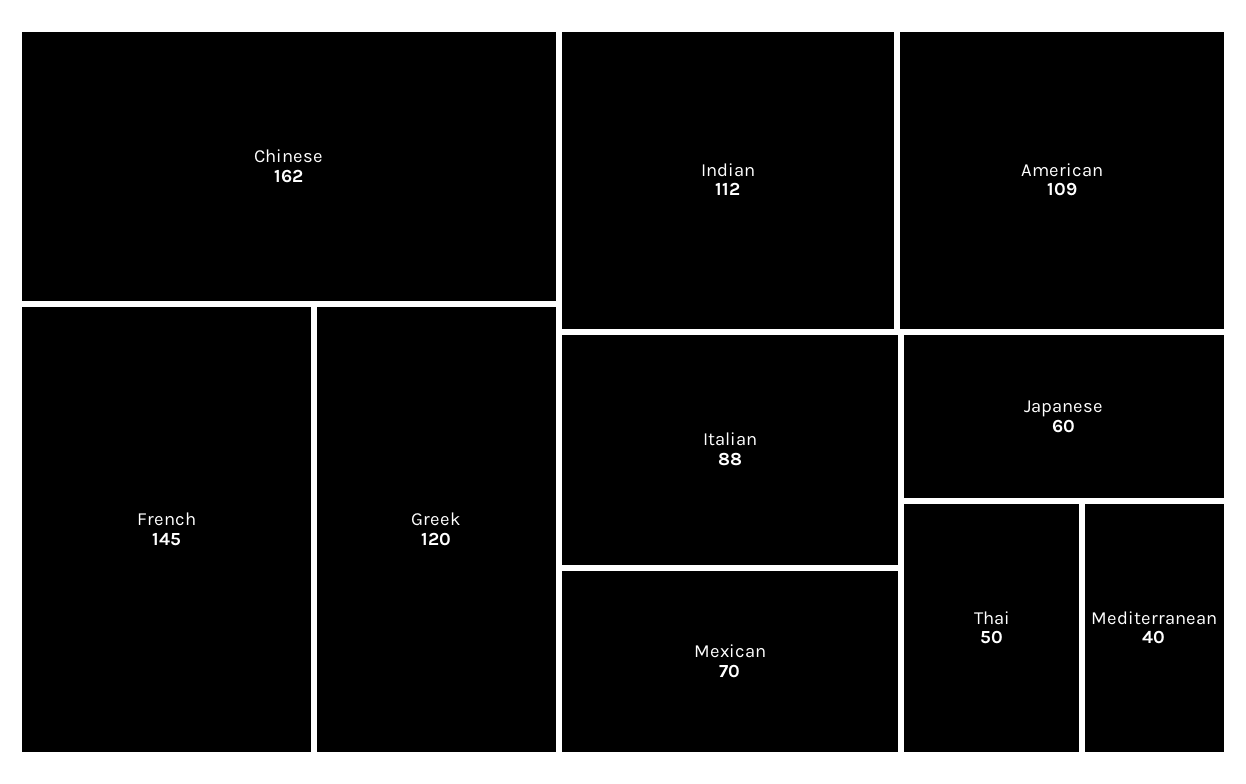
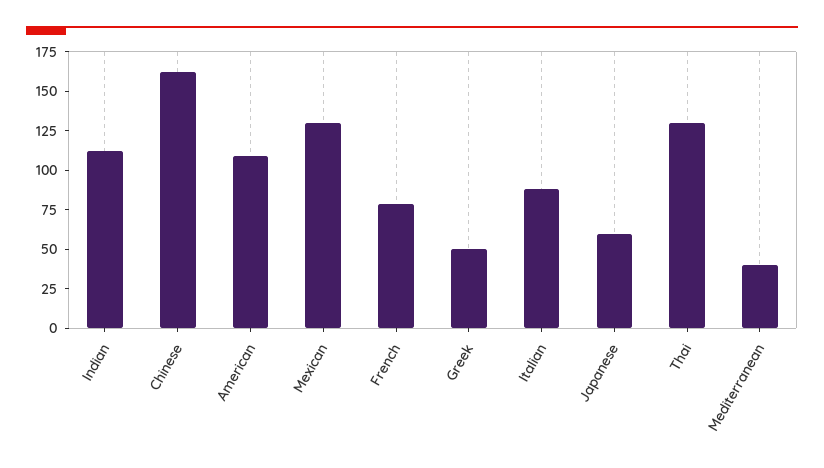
  {
    "Chinese": 162,
-   "French": 145,
+   "French": 75,
-   "Greek": 120,
+   "Greek": 50,
    "Indian": 112,
    "American": 109,
    "Italian": 88,
-   "Mexican": 70,
+   "Mexican": 125,
    "Japanese": 60,
-   "Thai": 50,
+   "Thai": 125,
    "Mediterranean": 40
  }

